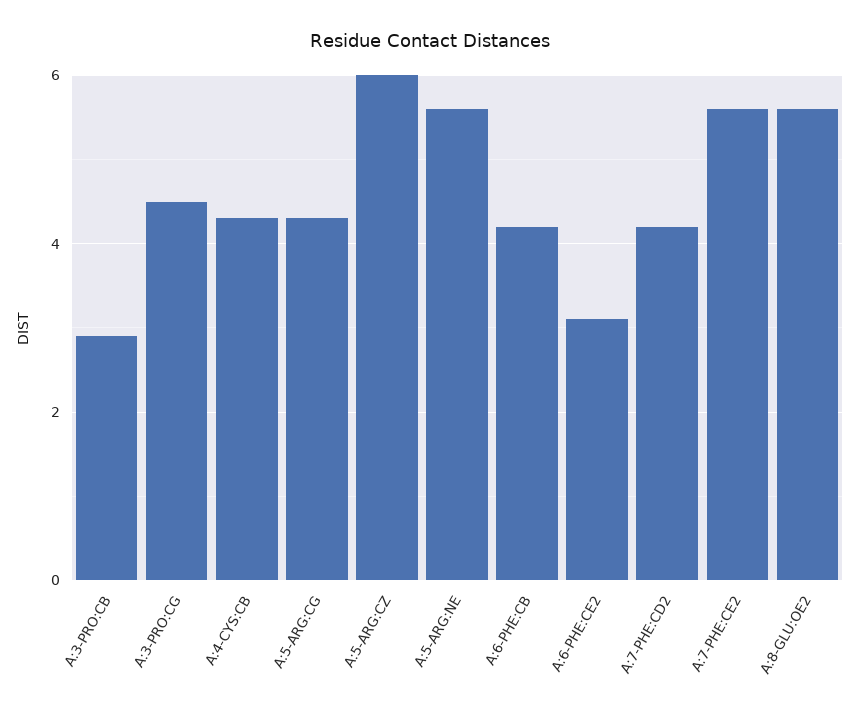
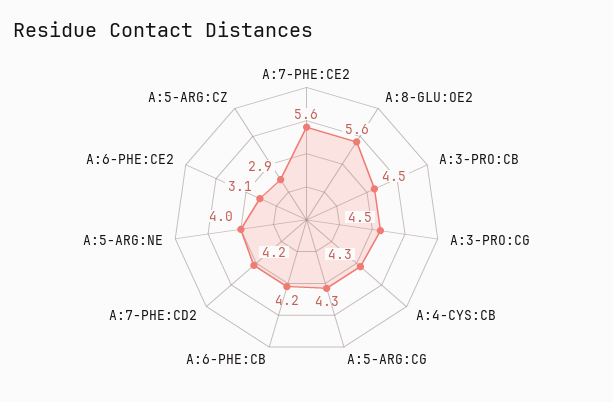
  {
-   "A:3-PRO:CB": 3,
+   "A:3-PRO:CB": 4.5,
    "A:3-PRO:CG": 4.5,
    "A:4-CYS:CB": 4.3,
    "A:5-ARG:CG": 4.3,
-   "A:5-ARG:CZ": 6,
+   "A:5-ARG:CZ": 2.9,
-   "A:5-ARG:NE": 5.5,
+   "A:5-ARG:NE": 4,
    "A:6-PHE:CB": 4.2,
    "A:6-PHE:CE2": 3.1,
    "A:7-PHE:CD2": 4.2,
    "A:7-PHE:CE2": 5.6,
    "A:8-GLU:OE2": 5.6
  }

